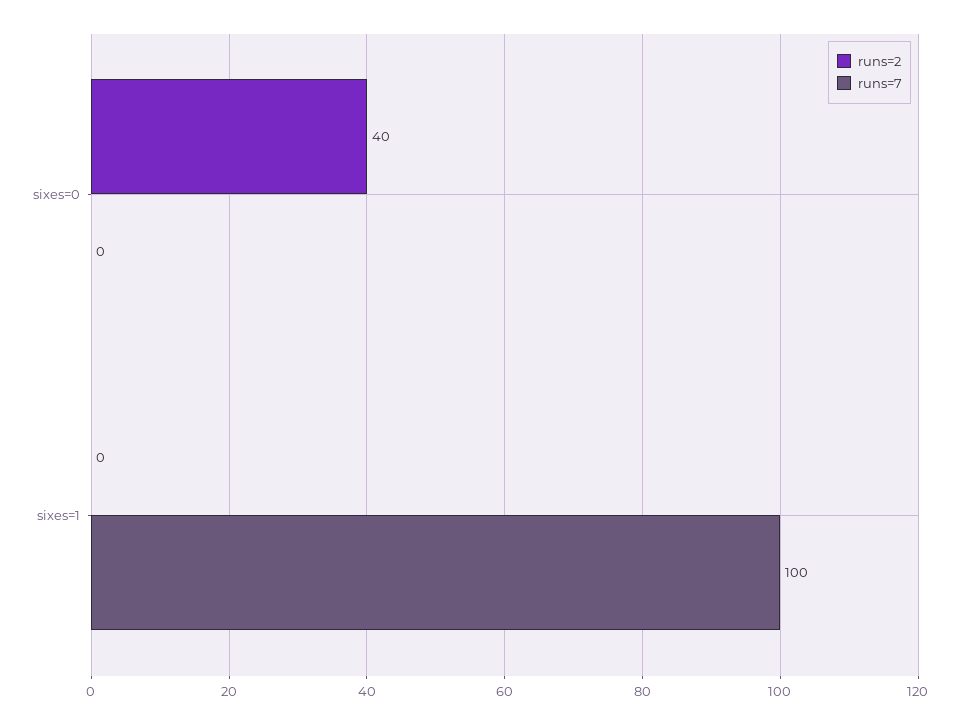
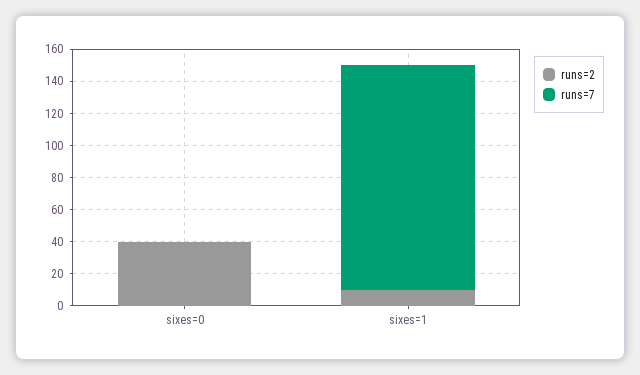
  {
    "runs=2": {
      "sixes=0": 40,
-     "sixes=1": 0
+     "sixes=1": 10
    },
    "runs=7": {
      "sixes=0": 0,
-     "sixes=1": 100
+     "sixes=1": 140
    }
  }

